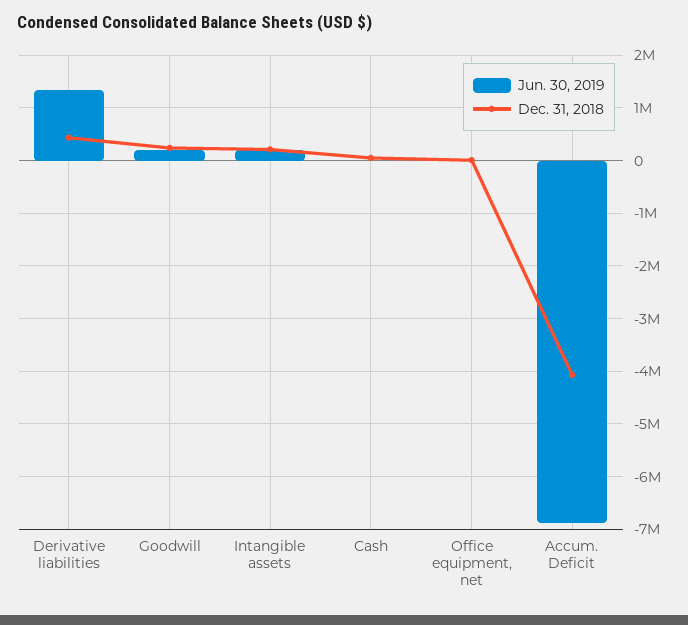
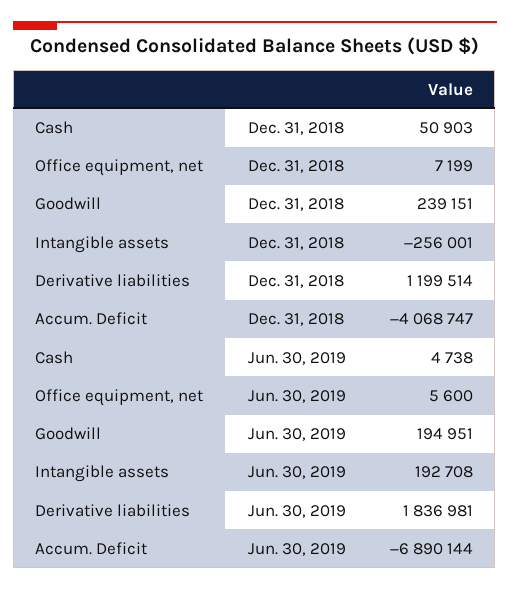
  {
    "Jun. 30, 2019": {
-     "Derivative liabilities": 1400000,
+     "Derivative liabilities": 1836981,
      "Goodwill": 194951,
      "Intangible assets": 192708,
      "Cash": 4738,
      "Office equipment, net": 5600,
      "Accum. Deficit": -6890144
    },
    "Dec. 31, 2018": {
-     "Derivative liabilities": 400000,
+     "Derivative liabilities": 1199514,
      "Goodwill": 239151,
-     "Intangible assets": 200000,
+     "Intangible assets": -256001,
      "Cash": 50903,
      "Office equipment, net": 7199,
      "Accum. Deficit": -4068747
    }
  }

